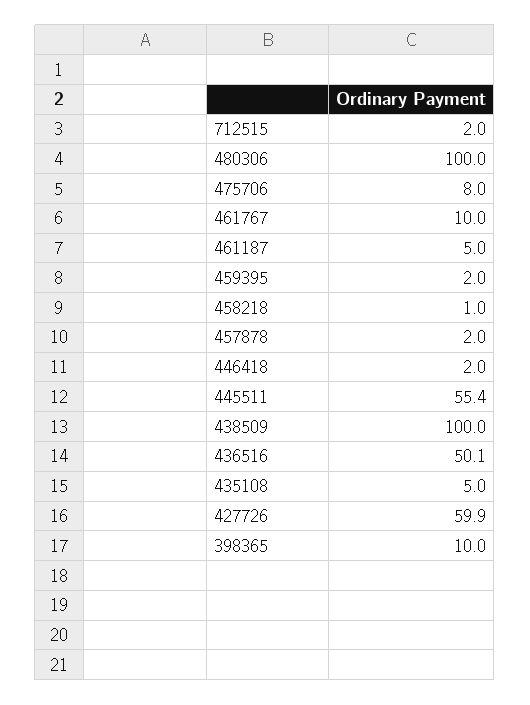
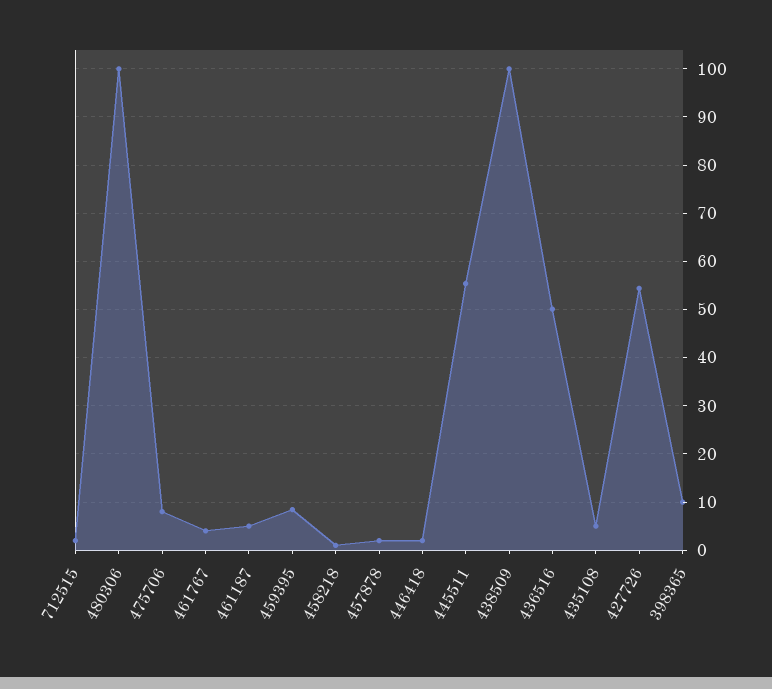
  {
    "712515": 2,
    "480306": 100,
    "475706": 8,
-   "461767": 10,
+   "461767": 4,
    "461187": 5,
-   "459395": 2,
+   "459395": 8,
    "458218": 1,
    "457878": 2,
    "446418": 2,
    "445511": 55.4,
    "438509": 100,
    "436516": 50.1,
    "435108": 5,
-   "427726": 59.9,
+   "427726": 54,
    "398365": 10
  }

